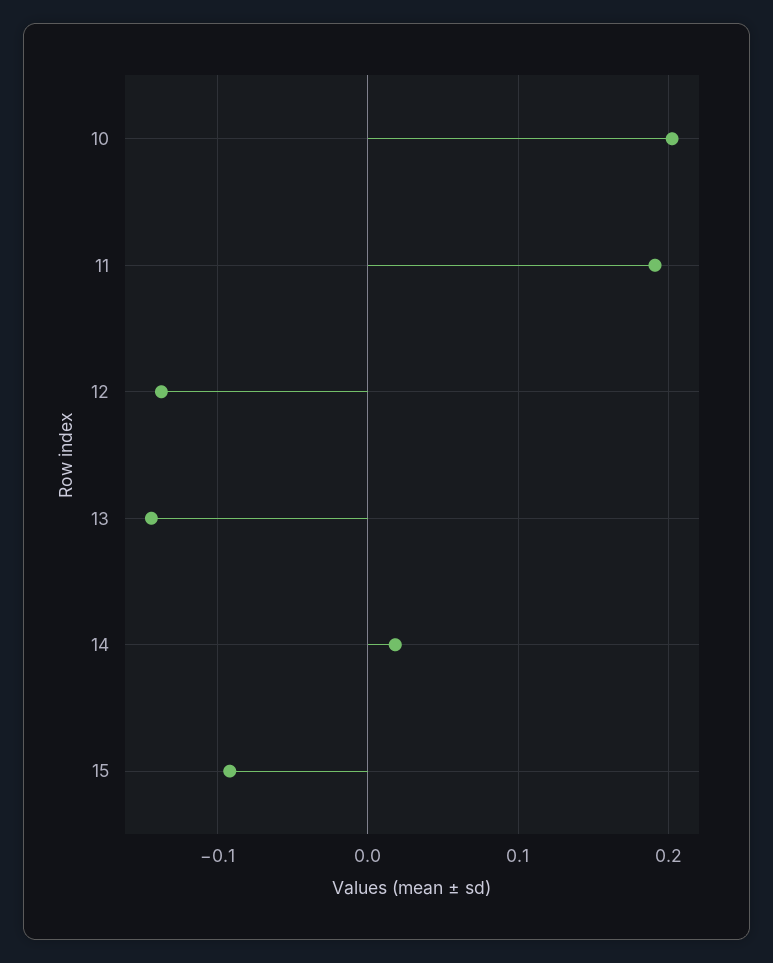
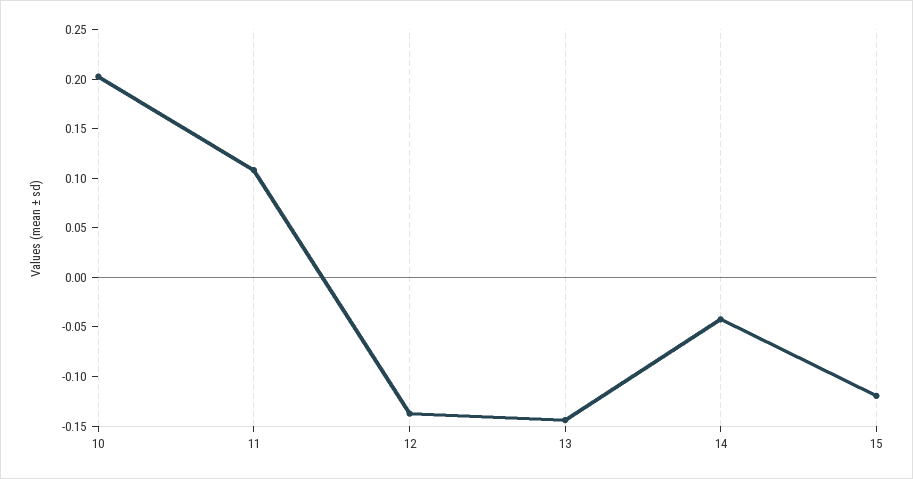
  {
    "10": 0.2,
-   "11": 0.19,
+   "11": 0.11,
    "12": -0.14,
    "13": -0.14,
-   "14": 0.02,
+   "14": -0.04,
-   "15": -0.09
+   "15": -0.12
  }

